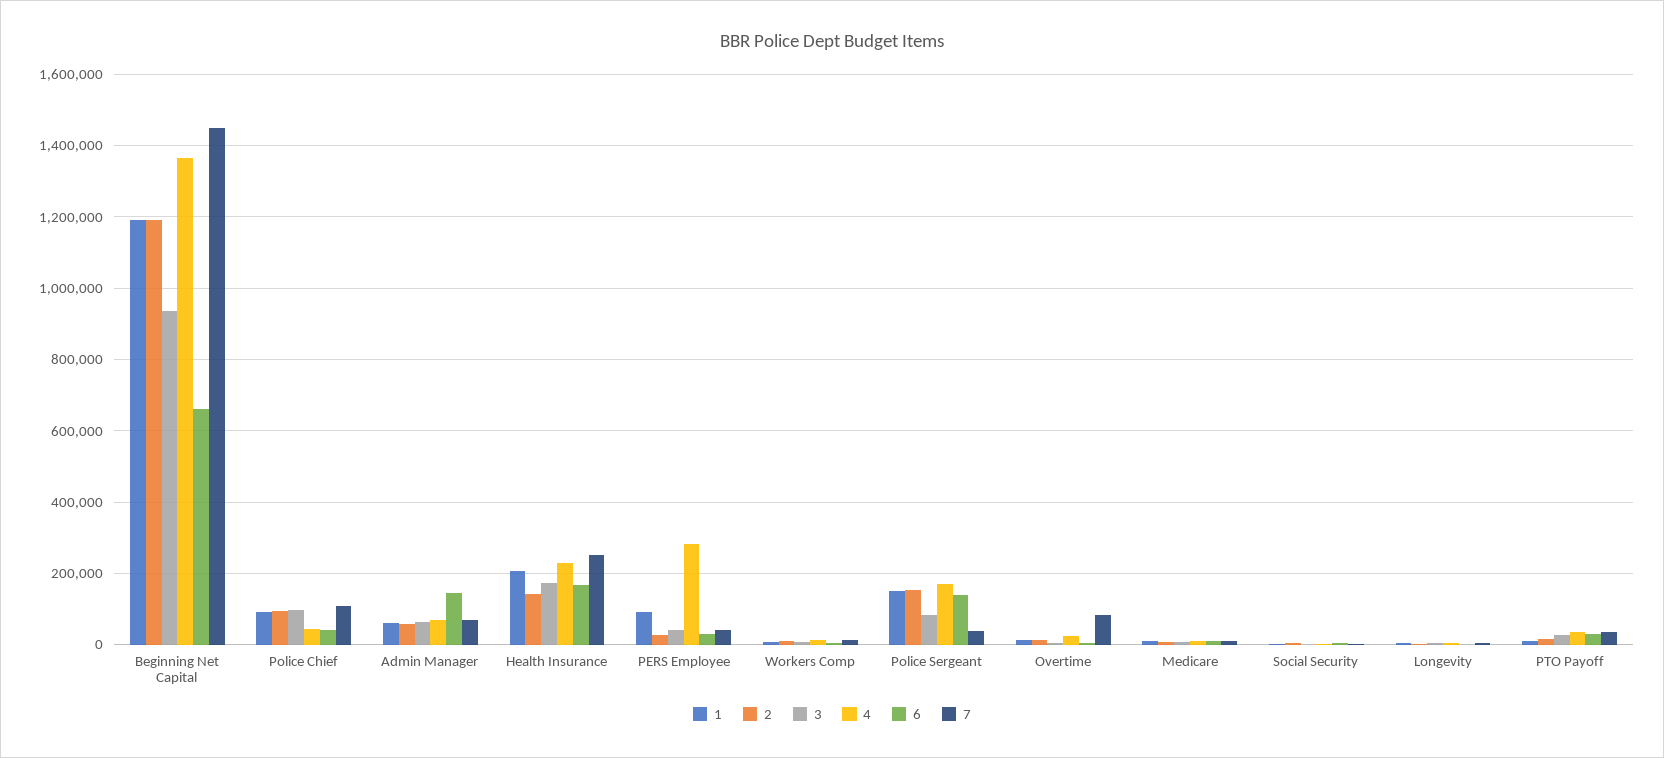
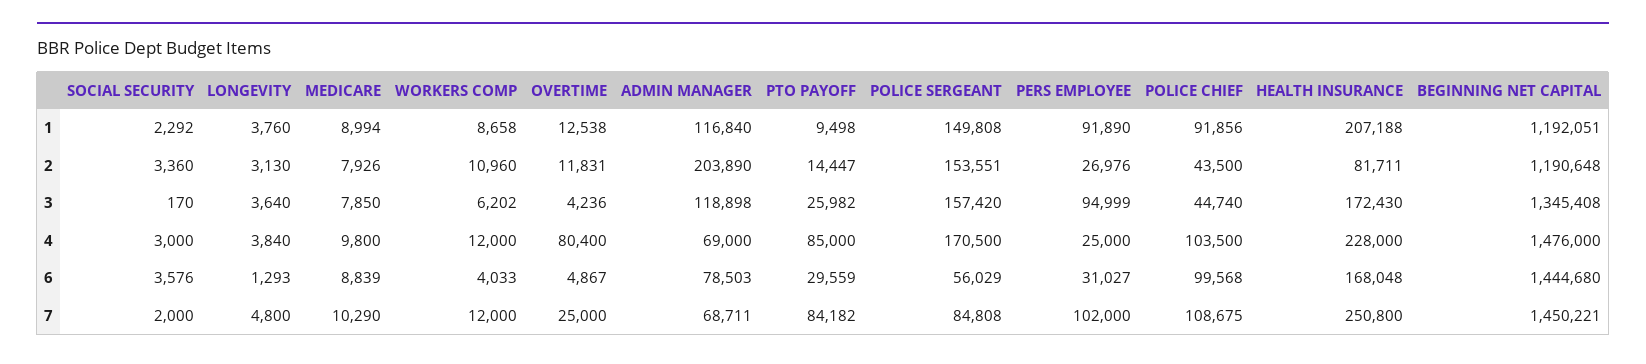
  {
    "1": {
      "Beginning Net Capital": 1192051,
      "Police Chief": 91856,
-     "Admin Manager": 60000,
+     "Admin Manager": 116840,
      "Health Insurance": 207188,
      "PERS Employee": 91890,
      "Workers Comp": 8658,
      "Police Sergeant": 149808,
      "Overtime": 12538,
      "Medicare": 8994,
      "Social Security": 2292,
      "Longevity": 3760,
      "PTO Payoff": 9498
    },
    "2": {
      "Beginning Net Capital": 1190648,
-     "Police Chief": 100000,
+     "Police Chief": 43500,
-     "Admin Manager": 60000,
+     "Admin Manager": 203890,
-     "Health Insurance": 140000,
+     "Health Insurance": 81711,
      "PERS Employee": 26976,
      "Workers Comp": 10960,
      "Police Sergeant": 153551,
      "Overtime": 11831,
      "Medicare": 7926,
      "Social Security": 3360,
      "Longevity": 3130,
      "PTO Payoff": 14447
    },
    "3": {
-     "Beginning Net Capital": 940000,
+     "Beginning Net Capital": 1345408,
-     "Police Chief": 100000,
+     "Police Chief": 44740,
-     "Admin Manager": 60000,
+     "Admin Manager": 118898,
      "Health Insurance": 172430,
-     "PERS Employee": 40000,
+     "PERS Employee": 94999,
      "Workers Comp": 6202,
-     "Police Sergeant": 80000,
+     "Police Sergeant": 157420,
      "Overtime": 4236,
      "Medicare": 7850,
      "Social Security": 170,
      "Longevity": 3640,
      "PTO Payoff": 25982
    },
    "4": {
-     "Beginning Net Capital": 1360000,
+     "Beginning Net Capital": 1476000,
-     "Police Chief": 40000,
+     "Police Chief": 103500,
      "Admin Manager": 69000,
      "Health Insurance": 228000,
-     "PERS Employee": 280000,
+     "PERS Employee": 25000,
      "Workers Comp": 12000,
      "Police Sergeant": 170500,
-     "Overtime": 20000,
+     "Overtime": 80400,
      "Medicare": 9800,
      "Social Security": 3000,
      "Longevity": 3840,
-     "PTO Payoff": 40000
+     "PTO Payoff": 85000
    },
    "6": {
-     "Beginning Net Capital": 660000,
+     "Beginning Net Capital": 1444680,
-     "Police Chief": 40000,
+     "Police Chief": 99568,
-     "Admin Manager": 140000,
+     "Admin Manager": 78503,
      "Health Insurance": 168048,
      "PERS Employee": 31027,
      "Workers Comp": 4033,
-     "Police Sergeant": 140000,
+     "Police Sergeant": 56029,
      "Overtime": 4867,
      "Medicare": 8839,
      "Social Security": 3576,
      "Longevity": 1293,
      "PTO Payoff": 29559
    },
    "7": {
      "Beginning Net Capital": 1450221,
      "Police Chief": 108675,
      "Admin Manager": 68711,
      "Health Insurance": 250800,
-     "PERS Employee": 40000,
+     "PERS Employee": 102000,
      "Workers Comp": 12000,
-     "Police Sergeant": 40000,
+     "Police Sergeant": 84808,
-     "Overtime": 80000,
+     "Overtime": 25000,
      "Medicare": 10290,
      "Social Security": 2000,
      "Longevity": 4800,
-     "PTO Payoff": 40000
+     "PTO Payoff": 84182
    }
  }

